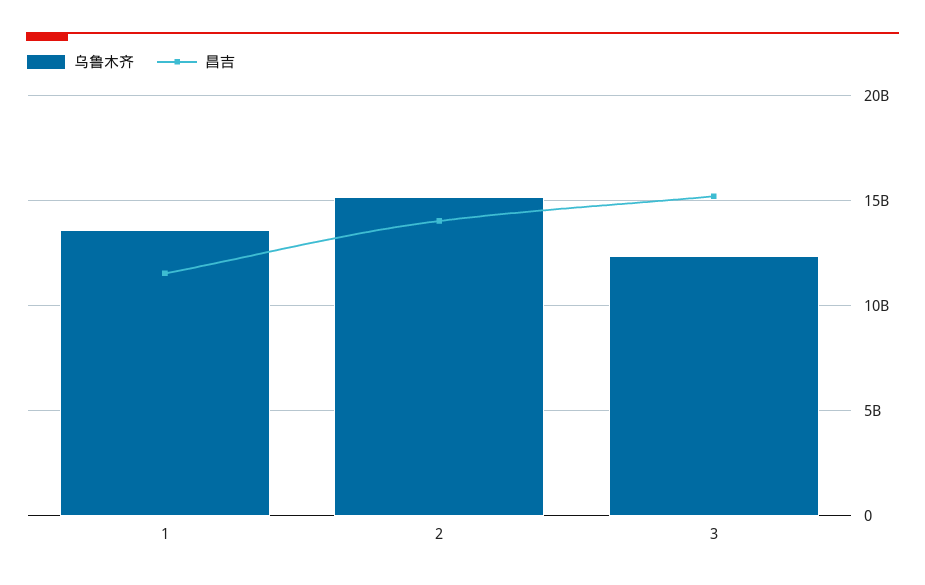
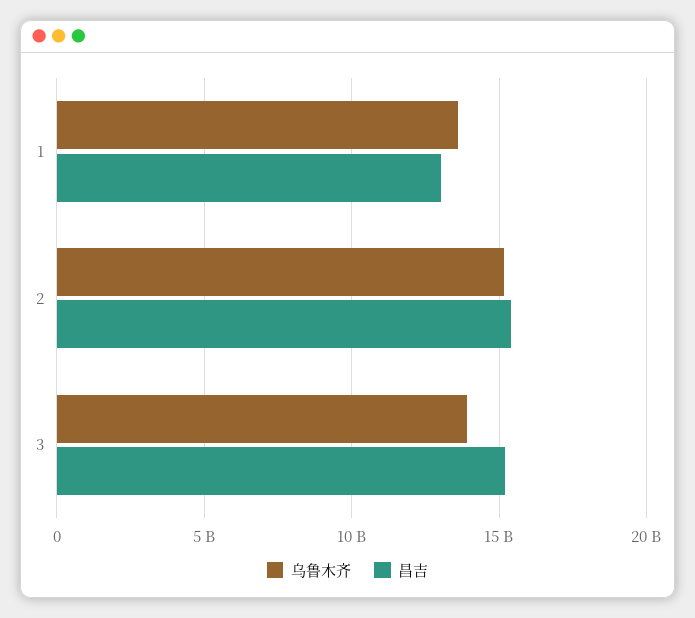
  {
    "乌鲁木齐": {
      "1": 13500000000,
      "2": 15000000000,
-     "3": 12500000000
+     "3": 14000000000
    },
    "昌吉": {
-     "1": 11500000000,
+     "1": 13000000000,
-     "2": 14000000000,
+     "2": 15500000000,
      "3": 15000000000
    }
  }

